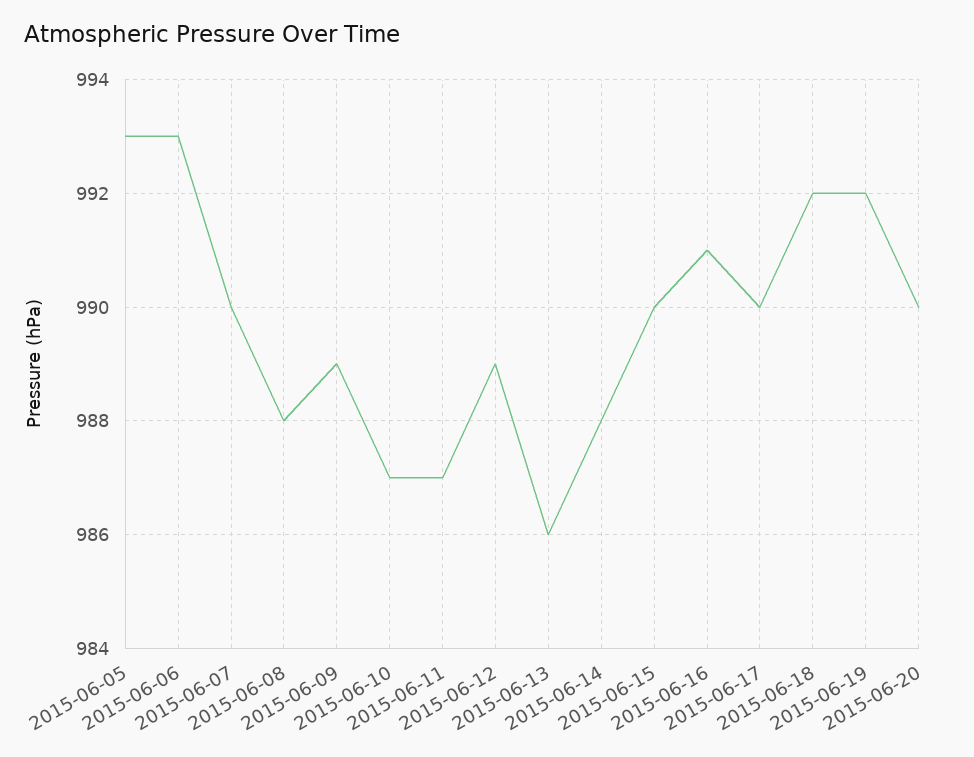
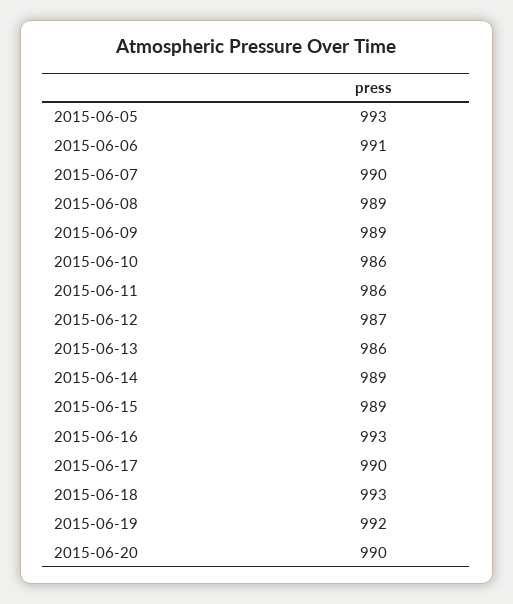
  {
    "2015-06-05": 993,
-   "2015-06-06": 993,
+   "2015-06-06": 991,
    "2015-06-07": 990,
-   "2015-06-08": 988,
+   "2015-06-08": 989,
    "2015-06-09": 989,
-   "2015-06-10": 987,
+   "2015-06-10": 986,
-   "2015-06-11": 987,
+   "2015-06-11": 986,
-   "2015-06-12": 989,
+   "2015-06-12": 987,
    "2015-06-13": 986,
-   "2015-06-14": 988,
+   "2015-06-14": 989,
-   "2015-06-15": 990,
+   "2015-06-15": 989,
-   "2015-06-16": 991,
+   "2015-06-16": 993,
    "2015-06-17": 990,
-   "2015-06-18": 992,
+   "2015-06-18": 993,
    "2015-06-19": 992,
    "2015-06-20": 990
  }

